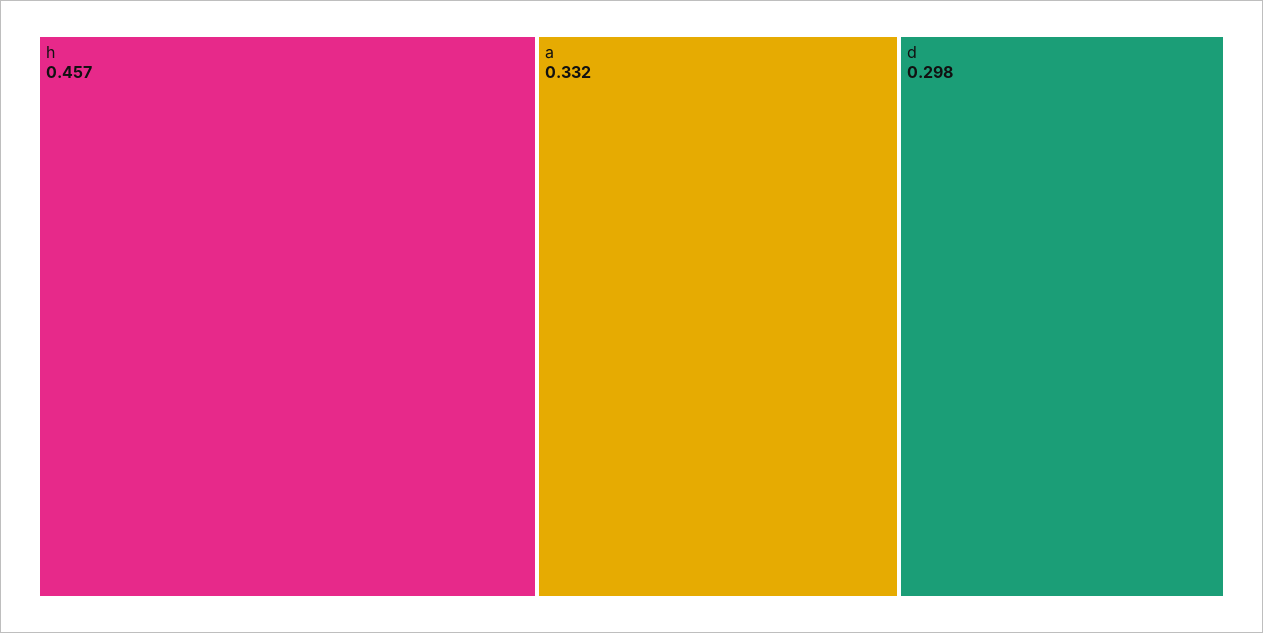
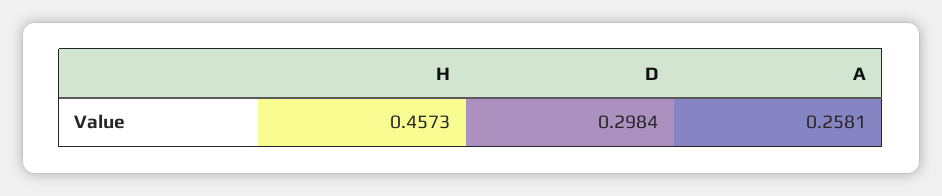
  {
    "h": 0.4573,
-   "a": 0.332,
+   "a": 0.2581,
    "d": 0.2984
  }

